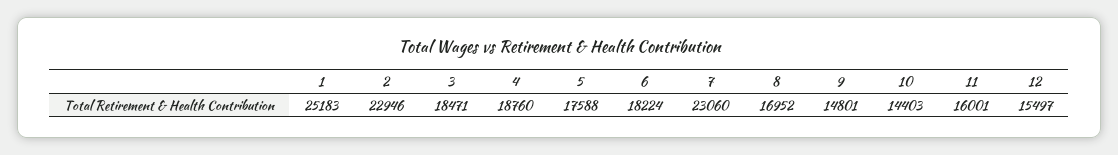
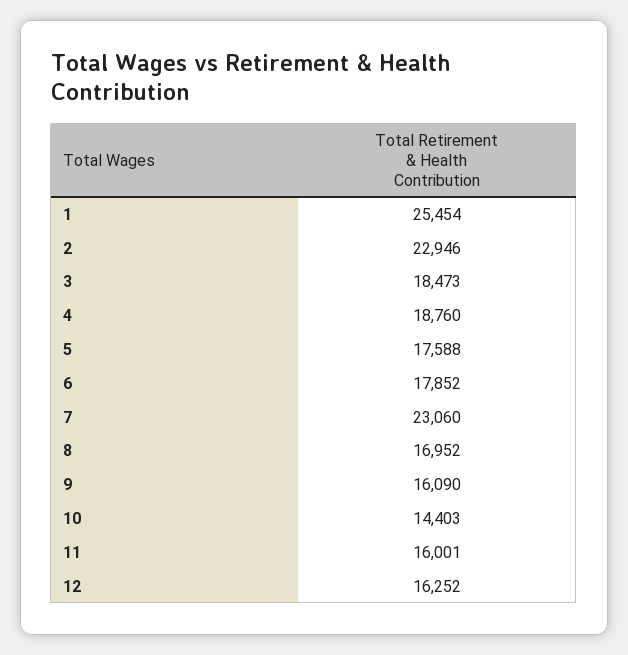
  {
-   "1": 25183,
+   "1": 25454,
    "2": 22946,
-   "3": 18471,
+   "3": 18473,
    "4": 18760,
    "5": 17588,
-   "6": 18224,
+   "6": 17852,
    "7": 23060,
    "8": 16952,
-   "9": 14801,
+   "9": 16090,
    "10": 14403,
    "11": 16001,
-   "12": 15497
+   "12": 16252
  }

